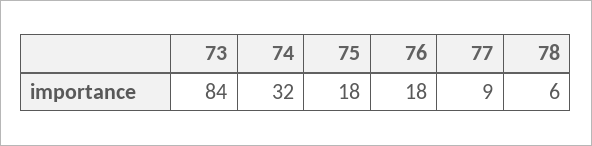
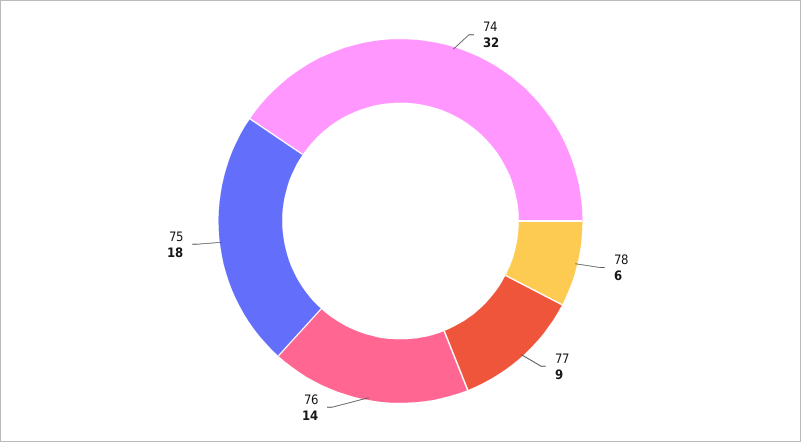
  {
-   "73": 84,
    "74": 32,
    "75": 18,
-   "76": 18,
+   "76": 14,
    "77": 9,
    "78": 6
  }

